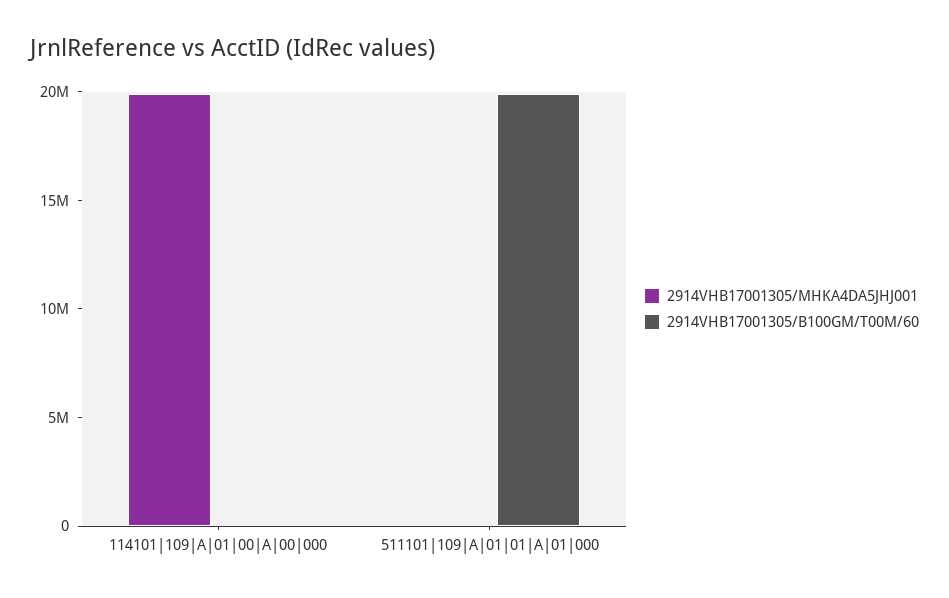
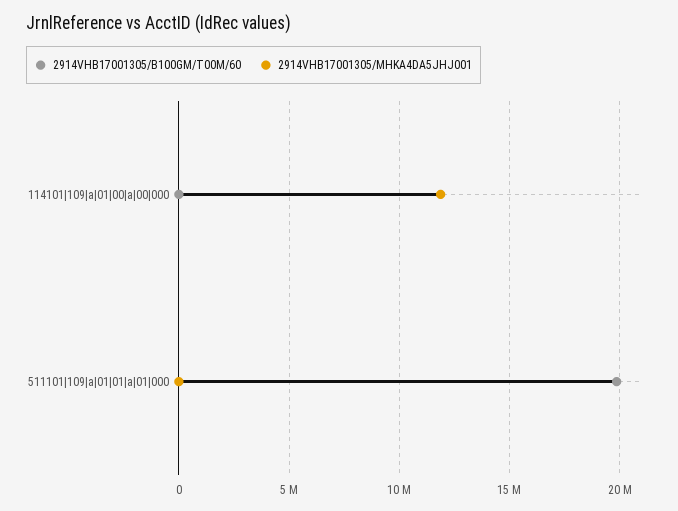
  {
    "2914VHB17001305/MHKA4DA5JHJ001": {
-     "114101|109|A|01|00|A|00|000": 20000000,
+     "114101|109|A|01|00|A|00|000": 12000000,
      "511101|109|A|01|01|A|01|000": 0
    },
    "2914VHB17001305/B100GM/T00M/60": {
      "114101|109|A|01|00|A|00|000": 0,
      "511101|109|A|01|01|A|01|000": 20000000
    }
  }

